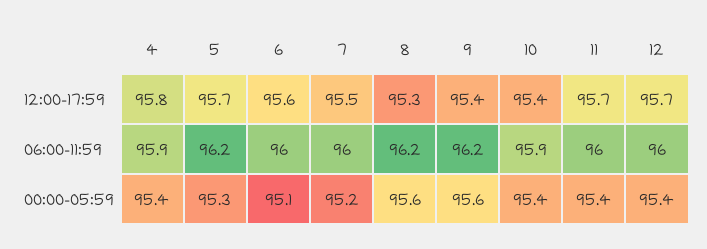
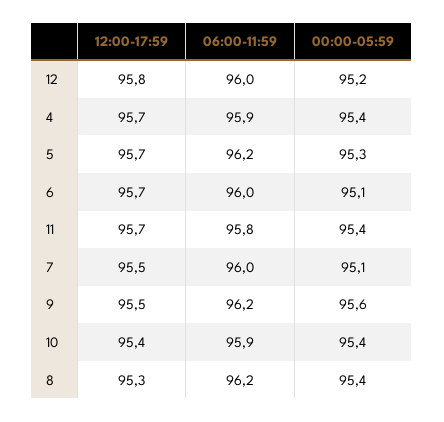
  {
    "4": {
-     "12:00-17:59": 95.8,
+     "12:00-17:59": 95.7,
      "06:00-11:59": 95.9,
      "00:00-05:59": 95.4
    },
    "5": {
      "12:00-17:59": 95.7,
      "06:00-11:59": 96.2,
      "00:00-05:59": 95.3
    },
    "6": {
-     "12:00-17:59": 95.6,
+     "12:00-17:59": 95.7,
      "06:00-11:59": 96,
      "00:00-05:59": 95.1
    },
    "7": {
      "12:00-17:59": 95.5,
      "06:00-11:59": 96,
-     "00:00-05:59": 95.2
+     "00:00-05:59": 95.1
    },
    "8": {
      "12:00-17:59": 95.3,
      "06:00-11:59": 96.2,
-     "00:00-05:59": 95.6
+     "00:00-05:59": 95.4
    },
    "9": {
-     "12:00-17:59": 95.4,
+     "12:00-17:59": 95.5,
      "06:00-11:59": 96.2,
      "00:00-05:59": 95.6
    },
    "10": {
      "12:00-17:59": 95.4,
      "06:00-11:59": 95.9,
      "00:00-05:59": 95.4
    },
    "11": {
      "12:00-17:59": 95.7,
-     "06:00-11:59": 96,
+     "06:00-11:59": 95.8,
      "00:00-05:59": 95.4
    },
    "12": {
-     "12:00-17:59": 95.7,
+     "12:00-17:59": 95.8,
      "06:00-11:59": 96,
-     "00:00-05:59": 95.4
+     "00:00-05:59": 95.2
    }
  }

